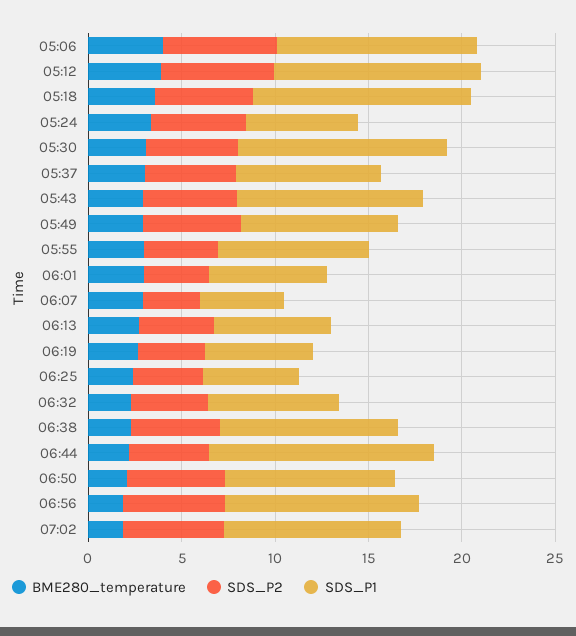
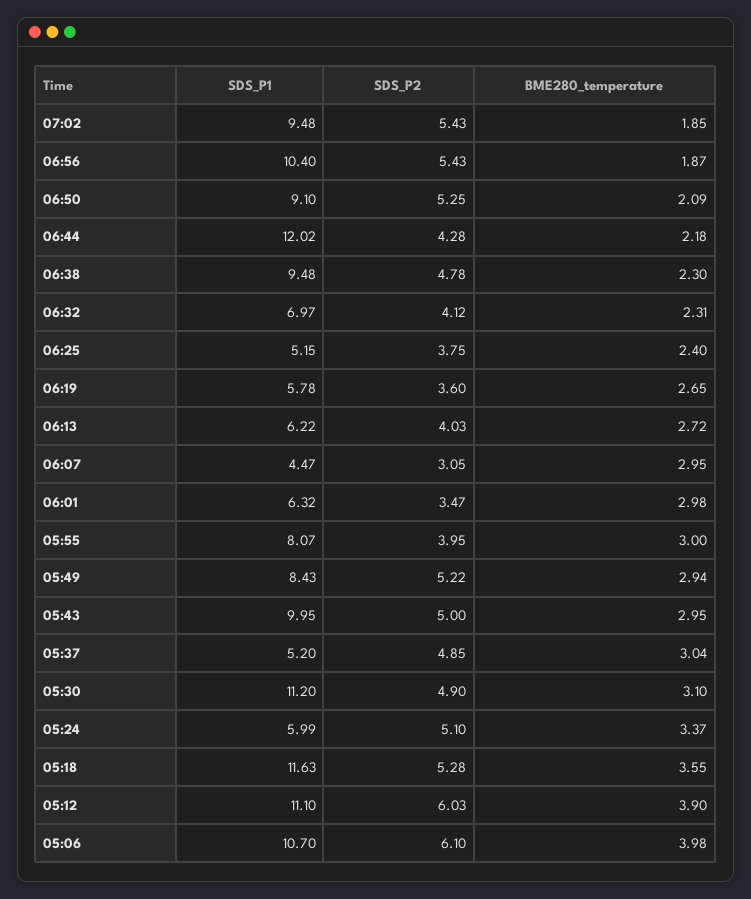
  {
    "BME280_temperature": {
      "05:06": 3.98,
      "05:12": 3.9,
      "05:18": 3.55,
      "05:24": 3.37,
      "05:30": 3.1,
      "05:37": 3.04,
      "05:43": 2.95,
      "05:49": 2.94,
      "05:55": 3,
      "06:01": 2.98,
      "06:07": 2.95,
      "06:13": 2.72,
      "06:19": 2.65,
      "06:25": 2.4,
      "06:32": 2.31,
      "06:38": 2.3,
      "06:44": 2.18,
      "06:50": 2.09,
      "06:56": 1.87,
      "07:02": 1.85
    },
    "SDS_P2": {
      "05:06": 6.1,
      "05:12": 6.03,
      "05:18": 5.28,
      "05:24": 5.1,
      "05:30": 4.9,
      "05:37": 4.85,
      "05:43": 5,
      "05:49": 5.22,
      "05:55": 3.95,
      "06:01": 3.47,
      "06:07": 3.05,
      "06:13": 4.03,
      "06:19": 3.6,
      "06:25": 3.75,
      "06:32": 4.12,
      "06:38": 4.78,
      "06:44": 4.28,
      "06:50": 5.25,
      "06:56": 5.43,
      "07:02": 5.43
    },
    "SDS_P1": {
      "05:06": 10.7,
      "05:12": 11.1,
      "05:18": 11.63,
      "05:24": 5.99,
      "05:30": 11.2,
-     "05:37": 8,
+     "05:37": 5.2,
      "05:43": 9.95,
      "05:49": 8.43,
      "05:55": 8.07,
      "06:01": 6.32,
      "06:07": 4.47,
      "06:13": 6.22,
      "06:19": 5.78,
      "06:25": 5.15,
      "06:32": 6.97,
      "06:38": 9.48,
      "06:44": 12.02,
      "06:50": 9.1,
      "06:56": 10.4,
      "07:02": 9.48
    }
  }

